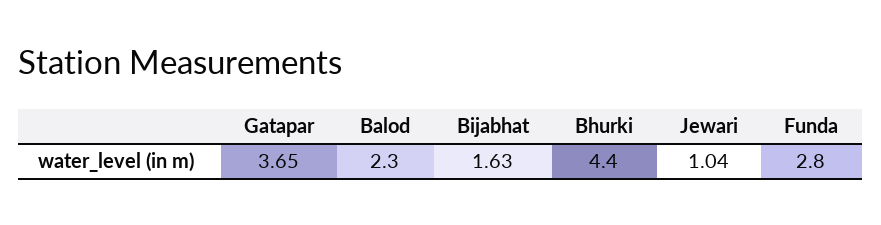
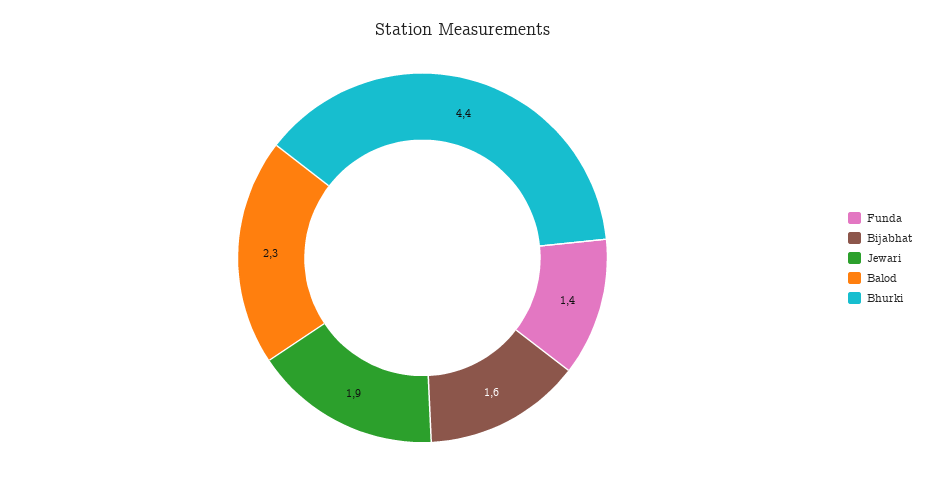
  {
-   "Gatapar": 3.65,
    "Balod": 2.3,
    "Bijabhat": 1.63,
    "Bhurki": 4.4,
-   "Jewari": 1.04,
+   "Jewari": 1.9,
-   "Funda": 2.8
+   "Funda": 1.4
  }

